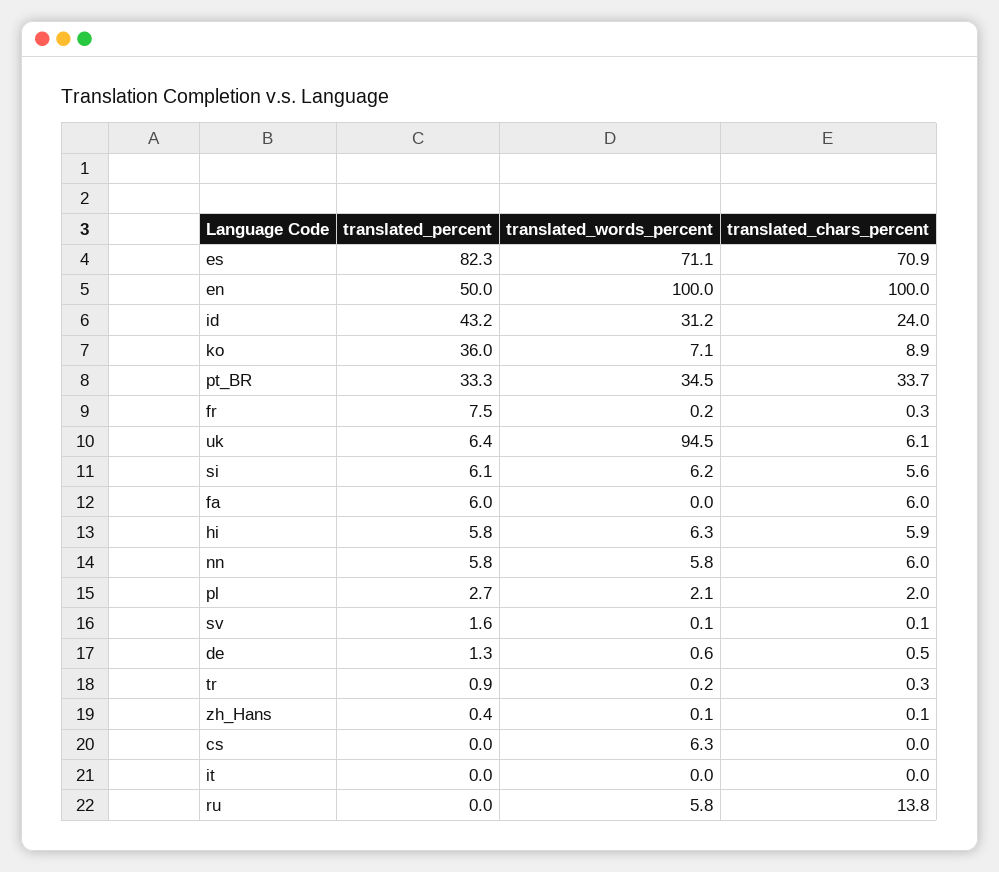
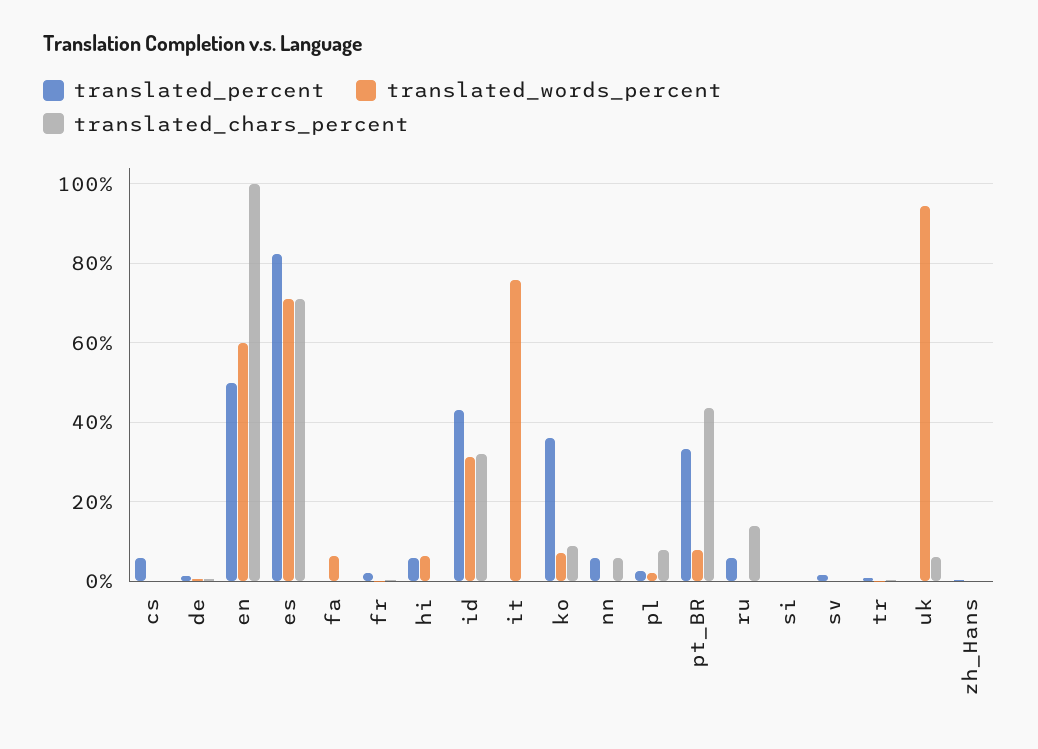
  {
    "translated_percent": {
      "es": 82.3,
      "en": 50,
      "id": 43.2,
      "ko": 36,
      "pt_BR": 33.3,
-     "fr": 7.5,
+     "fr": 2,
-     "uk": 6.4,
+     "uk": 0,
-     "si": 6.1,
+     "si": 0,
-     "fa": 6,
+     "fa": 0,
      "hi": 5.8,
      "nn": 5.8,
      "pl": 2.7,
      "sv": 1.6,
      "de": 1.3,
      "tr": 0.9,
      "zh_Hans": 0.4,
-     "cs": 0,
+     "cs": 6,
      "it": 0,
-     "ru": 0
+     "ru": 6
    },
    "translated_words_percent": {
      "es": 71.1,
-     "en": 100,
+     "en": 60,
      "id": 31.2,
      "ko": 7.1,
-     "pt_BR": 34.5,
+     "pt_BR": 8,
      "fr": 0.2,
      "uk": 94.5,
-     "si": 6.2,
+     "si": 0,
-     "fa": 0,
+     "fa": 6,
      "hi": 6.3,
-     "nn": 5.8,
+     "nn": 0,
      "pl": 2.1,
      "sv": 0.1,
      "de": 0.6,
      "tr": 0.2,
      "zh_Hans": 0.1,
-     "cs": 6.3,
+     "cs": 0,
-     "it": 0,
+     "it": 76,
-     "ru": 5.8
+     "ru": 0
    },
    "translated_chars_percent": {
      "es": 70.9,
      "en": 100,
-     "id": 24,
+     "id": 32,
      "ko": 8.9,
-     "pt_BR": 33.7,
+     "pt_BR": 44,
      "fr": 0.3,
      "uk": 6.1,
-     "si": 5.6,
+     "si": 0,
-     "fa": 6,
+     "fa": 0,
-     "hi": 5.9,
+     "hi": 0,
      "nn": 6,
-     "pl": 2,
+     "pl": 8,
      "sv": 0.1,
      "de": 0.5,
      "tr": 0.3,
      "zh_Hans": 0.1,
      "cs": 0,
      "it": 0,
      "ru": 13.8
    }
  }

